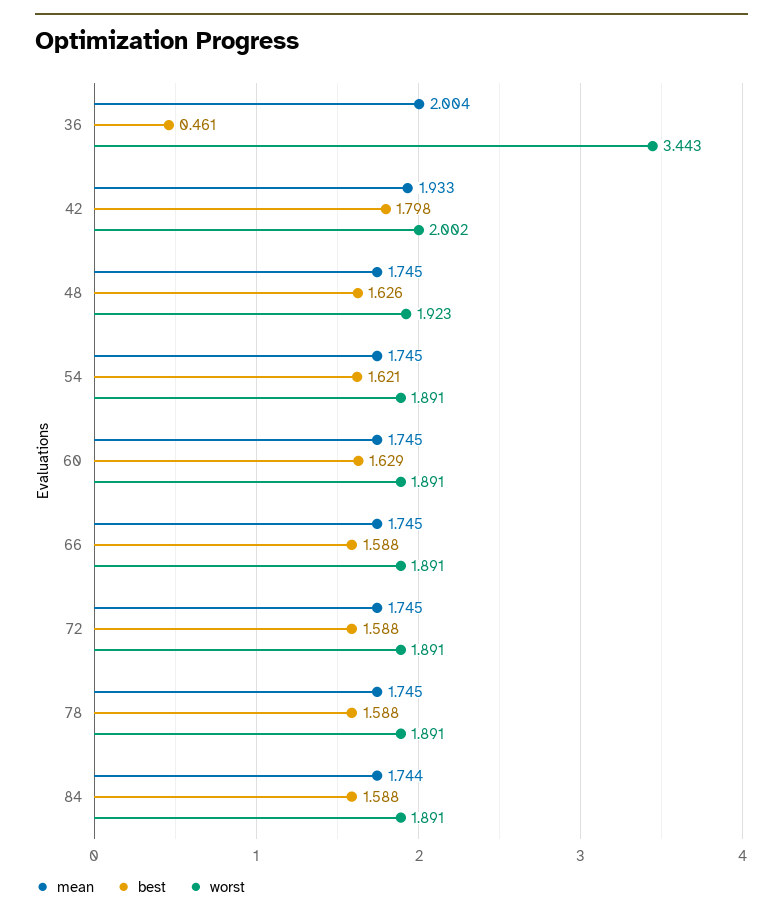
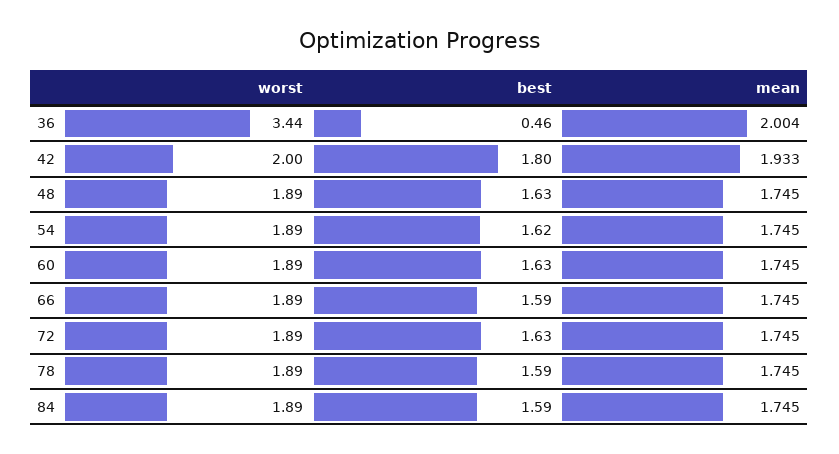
  {
    "mean": {
      "36": 2.004,
      "42": 1.933,
      "48": 1.745,
      "54": 1.745,
      "60": 1.745,
      "66": 1.745,
      "72": 1.745,
      "78": 1.745,
-     "84": 1.744
+     "84": 1.745
    },
    "best": {
      "36": 0.461,
      "42": 1.798,
      "48": 1.626,
      "54": 1.621,
      "60": 1.629,
      "66": 1.588,
-     "72": 1.588,
+     "72": 1.63,
      "78": 1.588,
      "84": 1.588
    },
    "worst": {
      "36": 3.443,
      "42": 2.002,
-     "48": 1.923,
+     "48": 1.89,
      "54": 1.891,
      "60": 1.891,
      "66": 1.891,
      "72": 1.891,
      "78": 1.891,
      "84": 1.891
    }
  }

